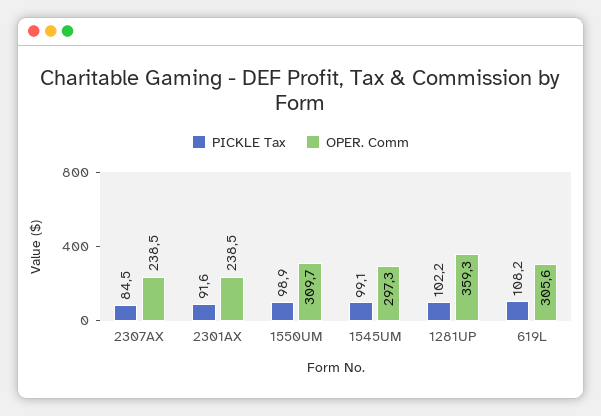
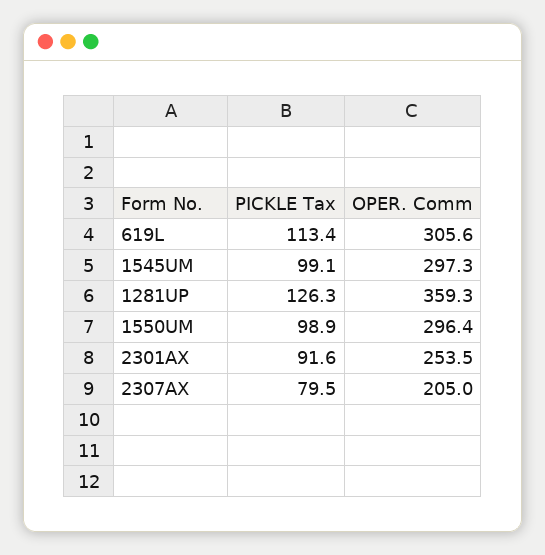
  {
    "PICKLE Tax": {
-     "2307AX": 84.5,
+     "2307AX": 79.5,
      "2301AX": 91.6,
      "1550UM": 98.9,
      "1545UM": 99.1,
-     "1281UP": 102.2,
+     "1281UP": 126.3,
-     "619L": 108.2
+     "619L": 113.4
    },
    "OPER. Comm": {
-     "2307AX": 238.5,
+     "2307AX": 205,
-     "2301AX": 238.5,
+     "2301AX": 253.5,
-     "1550UM": 309.7,
+     "1550UM": 296.4,
      "1545UM": 297.3,
      "1281UP": 359.3,
      "619L": 305.6
    }
  }

